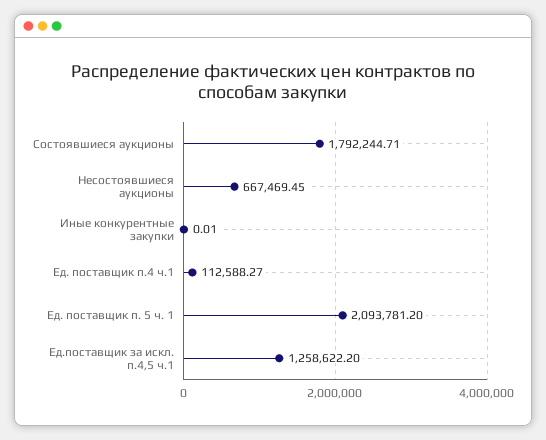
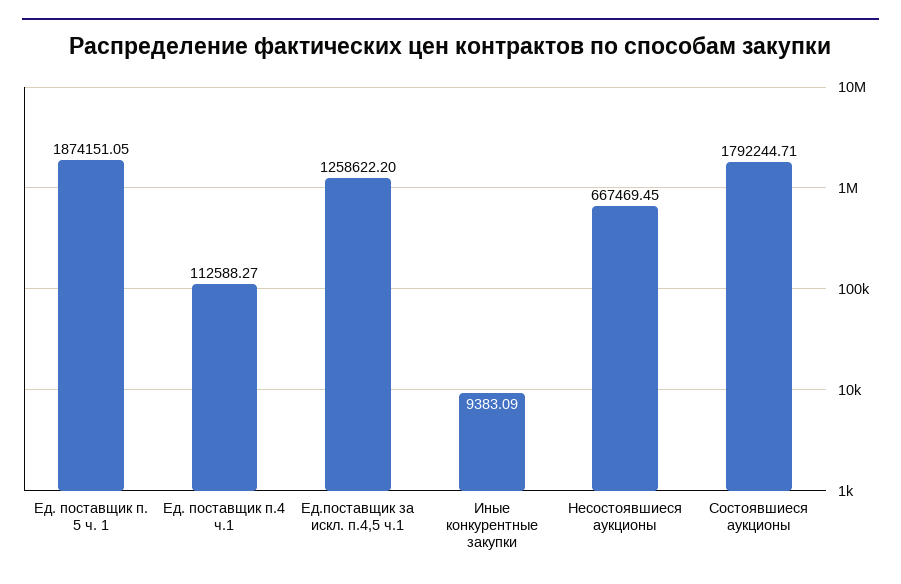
  {
    "Состоявшиеся аукционы": 1792244.71,
    "Несостоявшиеся аукционы": 667469.45,
-   "Иные конкурентные закупки": 0.01,
+   "Иные конкурентные закупки": 9383.09,
    "Ед. поставщик п.4 ч.1": 112588.27,
-   "Ед. поставщик п. 5 ч. 1": 2093781.2,
+   "Ед. поставщик п. 5 ч. 1": 1874151.05,
    "Ед.поставщик за искл. п.4,5 ч.1": 1258622.2
  }

